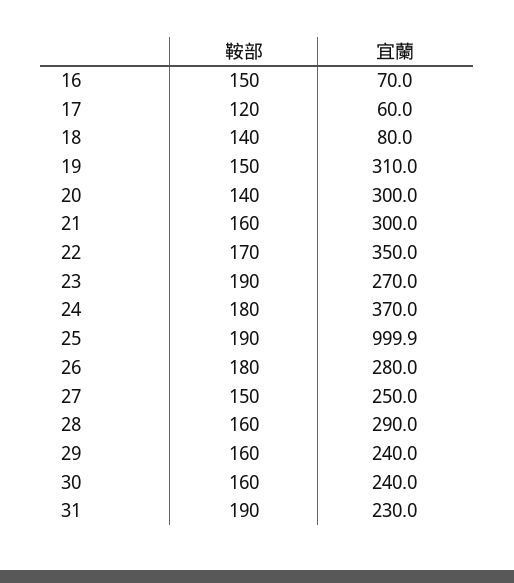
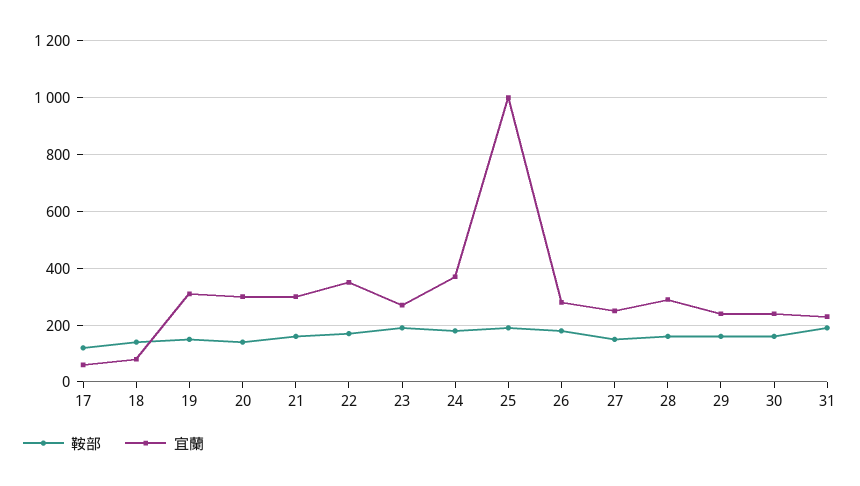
  {
    "鞍部": {
-     "16": 150,
      "17": 120,
      "18": 140,
      "19": 150,
      "20": 140,
      "21": 160,
      "22": 170,
      "23": 190,
      "24": 180,
      "25": 190,
      "26": 180,
      "27": 150,
      "28": 160,
      "29": 160,
      "30": 160,
      "31": 190
    },
    "宜蘭": {
-     "16": 70,
      "17": 60,
      "18": 80,
      "19": 310,
      "20": 300,
      "21": 300,
      "22": 350,
      "23": 270,
      "24": 370,
      "25": 999.9,
      "26": 280,
      "27": 250,
      "28": 290,
      "29": 240,
      "30": 240,
      "31": 230
    }
  }

